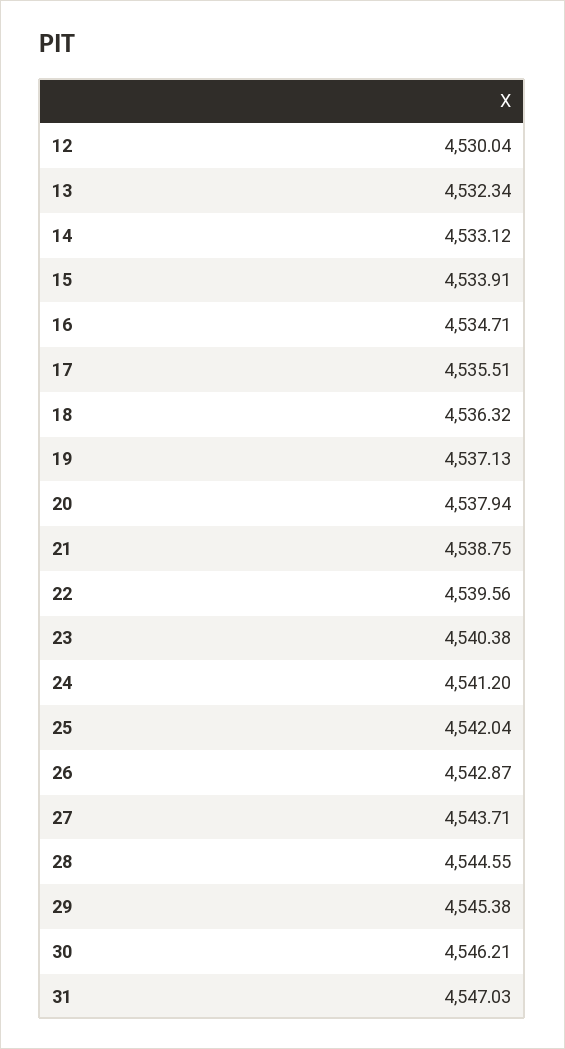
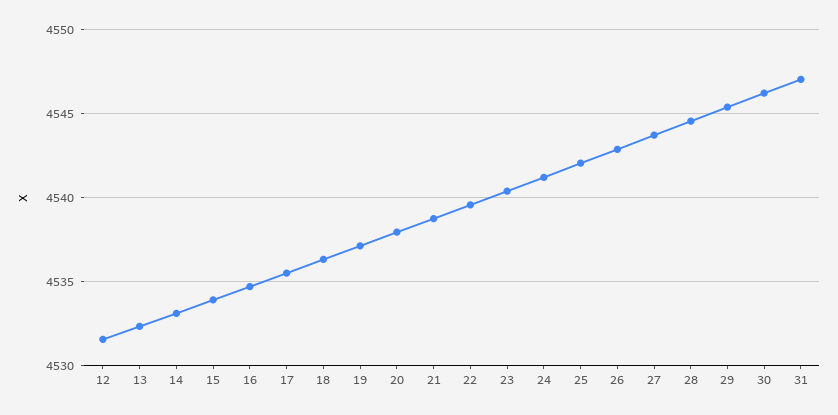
  {
-   "12": 4530.04,
+   "12": 4531.5,
    "13": 4532.34,
    "14": 4533.12,
    "15": 4533.91,
    "16": 4534.71,
    "17": 4535.51,
    "18": 4536.32,
    "19": 4537.13,
    "20": 4537.94,
    "21": 4538.75,
    "22": 4539.56,
    "23": 4540.38,
    "24": 4541.2,
    "25": 4542.04,
    "26": 4542.87,
    "27": 4543.71,
    "28": 4544.55,
    "29": 4545.38,
    "30": 4546.21,
    "31": 4547.03
  }

